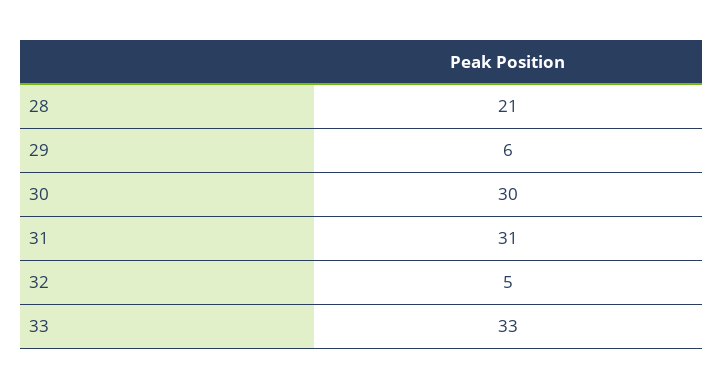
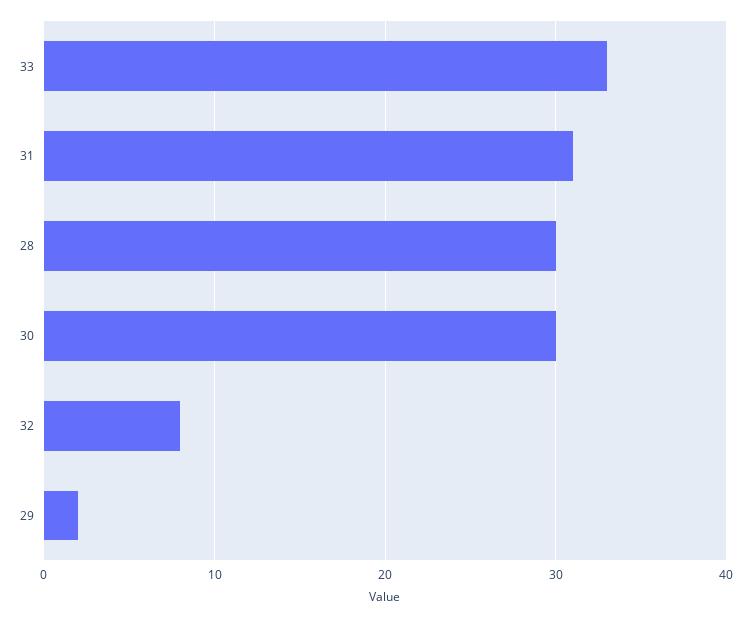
  {
-   "28": 21,
+   "28": 30,
-   "29": 6,
+   "29": 2,
    "30": 30,
    "31": 31,
-   "32": 5,
+   "32": 8,
    "33": 33
  }

